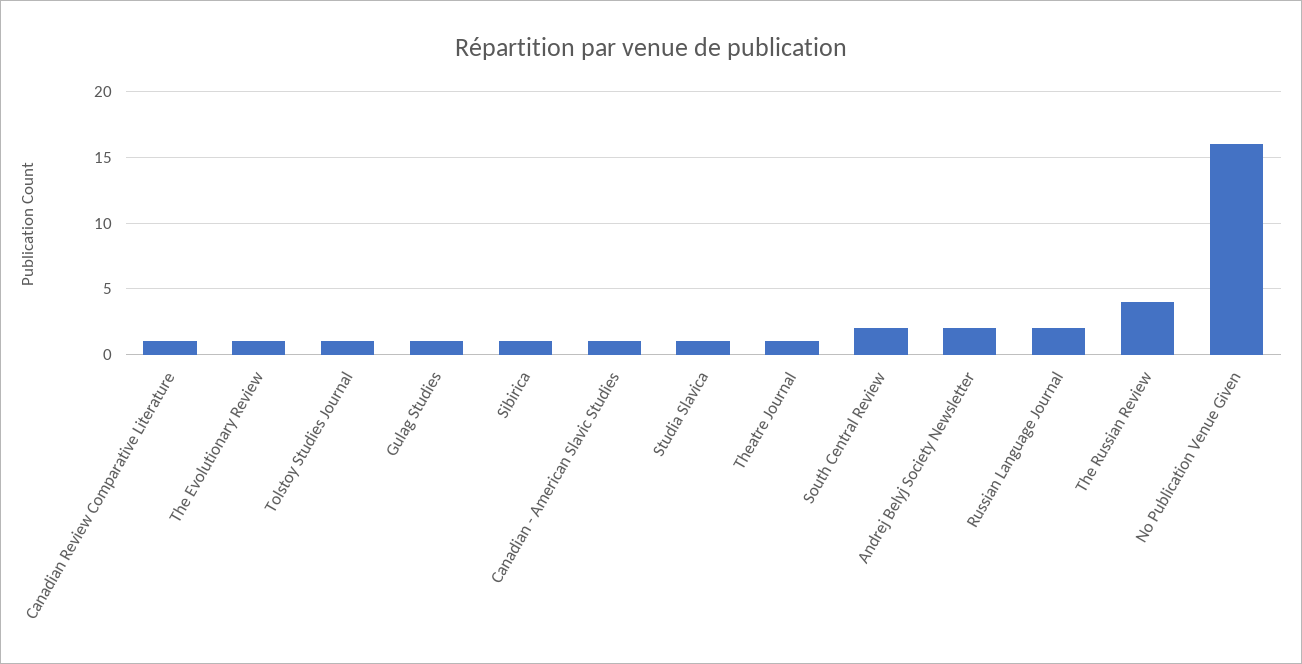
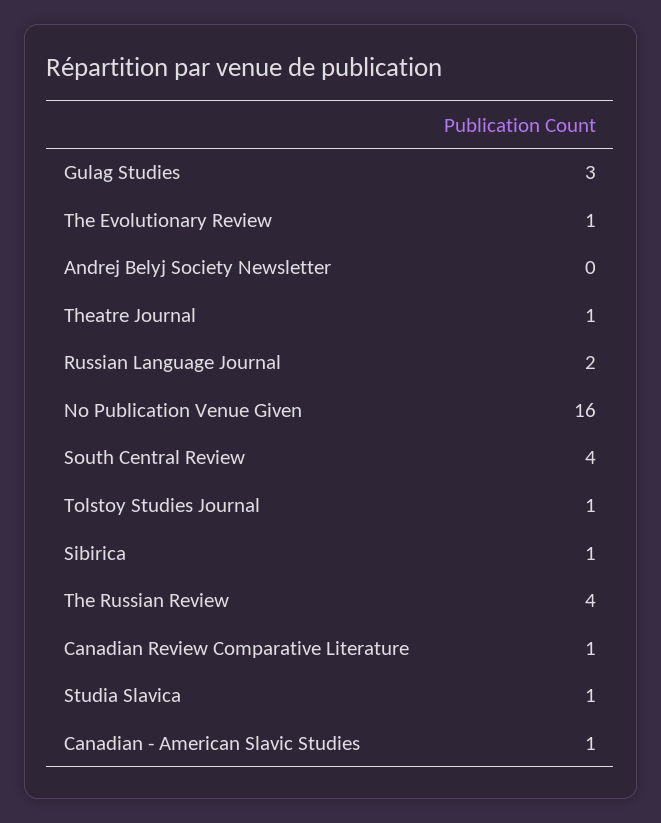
  {
    "Canadian Review Comparative Literature": 1,
    "The Evolutionary Review": 1,
    "Tolstoy Studies Journal": 1,
-   "Gulag Studies": 1,
+   "Gulag Studies": 3,
    "Sibirica": 1,
    "Canadian - American Slavic Studies": 1,
    "Studia Slavica": 1,
    "Theatre Journal": 1,
-   "South Central Review": 2,
+   "South Central Review": 4,
-   "Andrej Belyj Society Newsletter": 2,
+   "Andrej Belyj Society Newsletter": 0,
    "Russian Language Journal": 2,
    "The Russian Review": 4,
    "No Publication Venue Given": 16
  }

